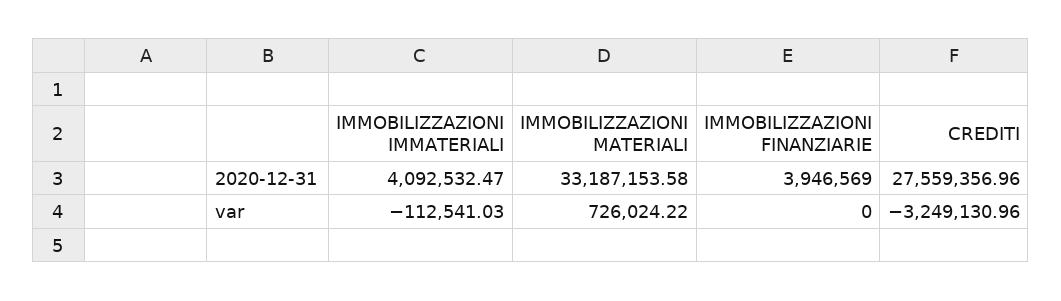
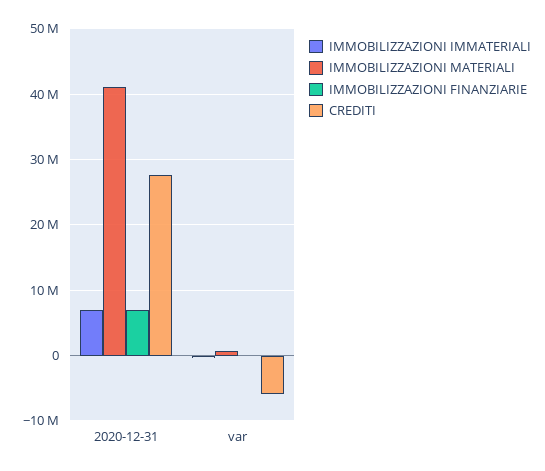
  {
    "IMMOBILIZZAZIONI IMMATERIALI": {
-     "2020-12-31": 4092532.47,
+     "2020-12-31": 7000000,
      "var": -112541.03
    },
    "IMMOBILIZZAZIONI MATERIALI": {
-     "2020-12-31": 33187153.58,
+     "2020-12-31": 41000000,
      "var": 726024.22
    },
    "IMMOBILIZZAZIONI FINANZIARIE": {
-     "2020-12-31": 3946569,
+     "2020-12-31": 7000000,
      "var": 0
    },
    "CREDITI": {
      "2020-12-31": 27559356.96,
-     "var": -3249130.96
+     "var": -6000000
    }
  }

